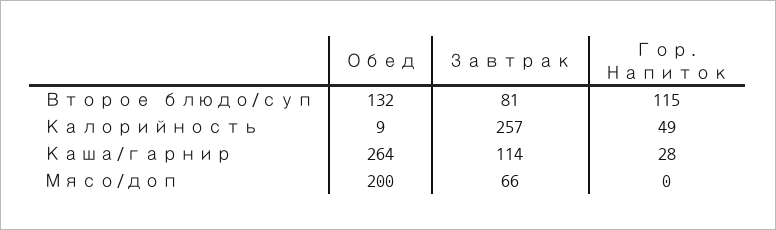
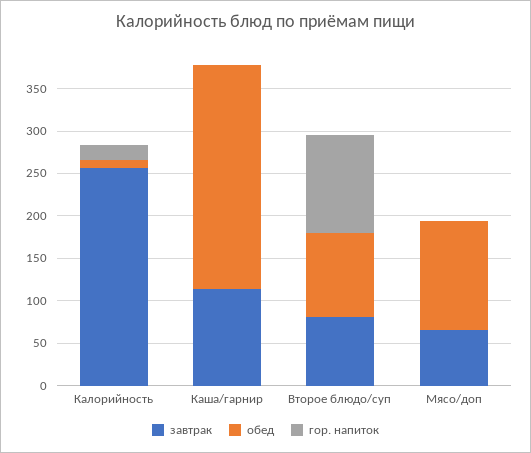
  {
    "Обед": {
-     "Второе блюдо/суп": 132,
+     "Второе блюдо/суп": 100,
      "Калорийность": 9,
      "Каша/гарнир": 264,
-     "Мясо/доп": 200
+     "Мясо/доп": 130
    },
    "Завтрак": {
      "Второе блюдо/суп": 81,
      "Калорийность": 257,
      "Каша/гарнир": 114,
      "Мясо/доп": 66
    },
    "Гор. Напиток": {
      "Второе блюдо/суп": 115,
-     "Калорийность": 49,
+     "Калорийность": 20,
-     "Каша/гарнир": 28,
+     "Каша/гарнир": 0,
      "Мясо/доп": 0
    }
  }

